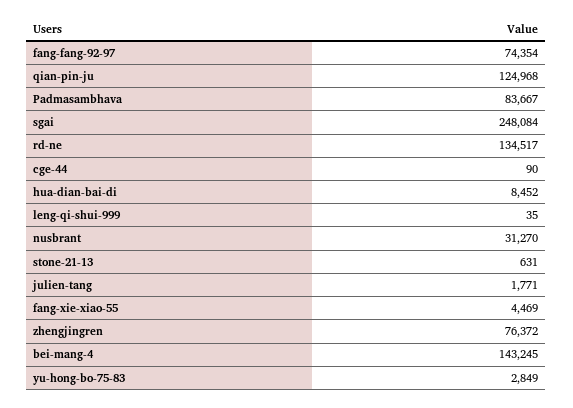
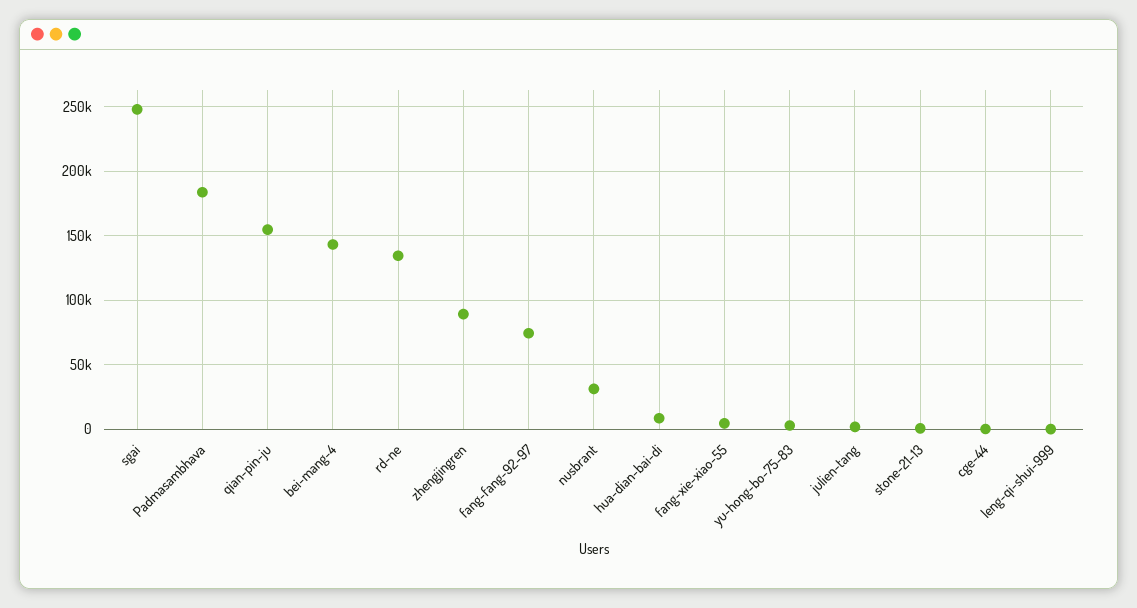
  {
    "fang-fang-92-97": 74354,
-   "qian-pin-ju": 124968,
+   "qian-pin-ju": 155000,
-   "Padmasambhava": 83667,
+   "Padmasambhava": 185000,
    "sgai": 248084,
    "rd-ne": 134517,
    "cge-44": 90,
    "hua-dian-bai-di": 8452,
    "leng-qi-shui-999": 35,
    "nusbrant": 31270,
    "stone-21-13": 631,
    "julien-tang": 1771,
    "fang-xie-xiao-55": 4469,
-   "zhengjingren": 76372,
+   "zhengjingren": 90000,
    "bei-mang-4": 143245,
    "yu-hong-bo-75-83": 2849
  }

